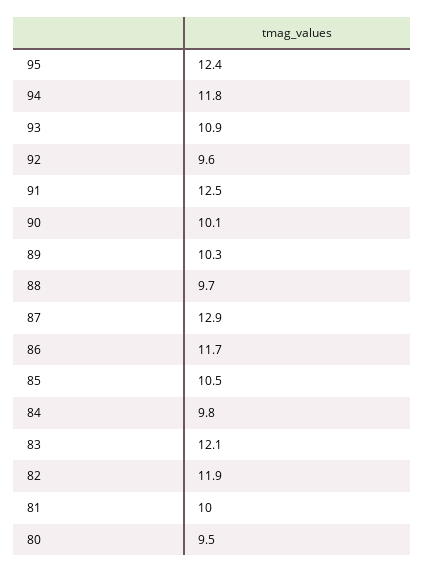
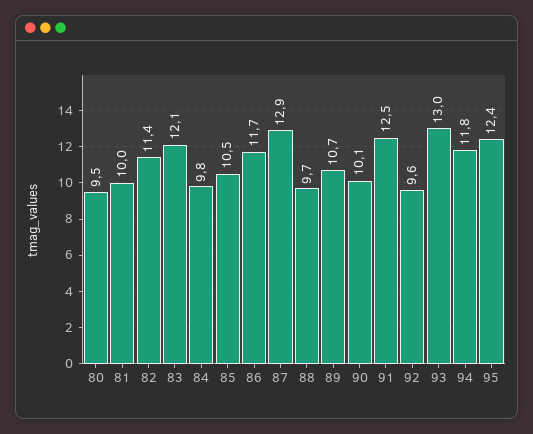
  {
    "95": 12.4,
    "94": 11.8,
-   "93": 10.9,
+   "93": 13,
    "92": 9.6,
    "91": 12.5,
    "90": 10.1,
-   "89": 10.3,
+   "89": 10.7,
    "88": 9.7,
    "87": 12.9,
    "86": 11.7,
    "85": 10.5,
    "84": 9.8,
    "83": 12.1,
-   "82": 11.9,
+   "82": 11.4,
    "81": 10,
    "80": 9.5
  }

